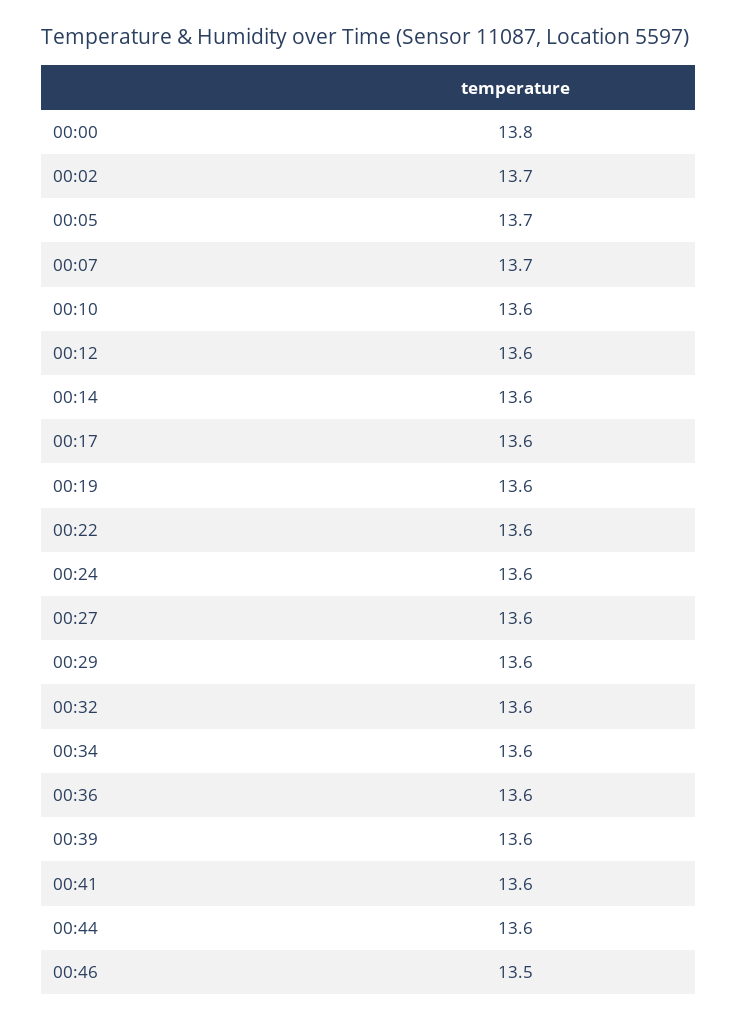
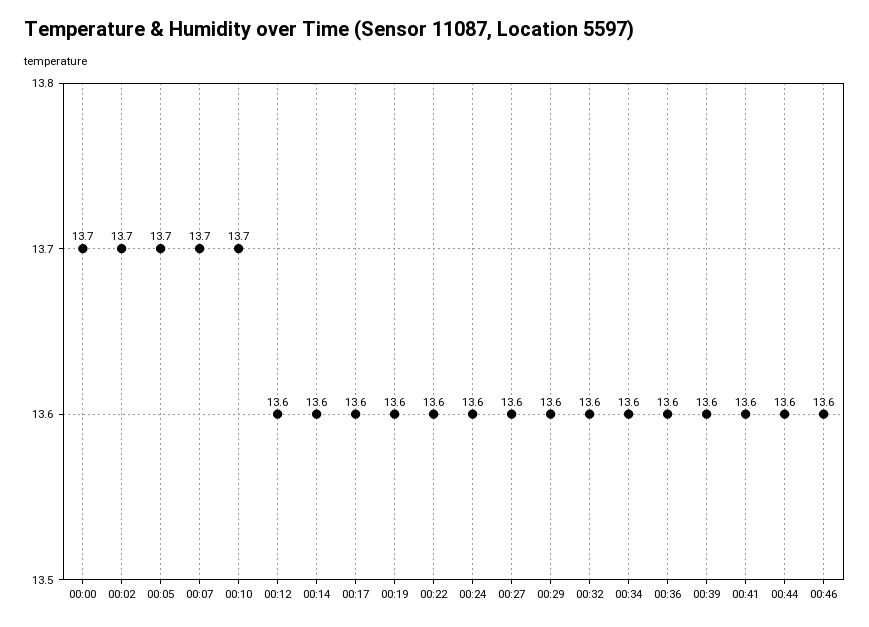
  {
-   "00:00": 13.8,
+   "00:00": 13.7,
    "00:02": 13.7,
    "00:05": 13.7,
    "00:07": 13.7,
-   "00:10": 13.6,
+   "00:10": 13.7,
    "00:12": 13.6,
    "00:14": 13.6,
    "00:17": 13.6,
    "00:19": 13.6,
    "00:22": 13.6,
    "00:24": 13.6,
    "00:27": 13.6,
    "00:29": 13.6,
    "00:32": 13.6,
    "00:34": 13.6,
    "00:36": 13.6,
    "00:39": 13.6,
    "00:41": 13.6,
    "00:44": 13.6,
-   "00:46": 13.5
+   "00:46": 13.6
  }

